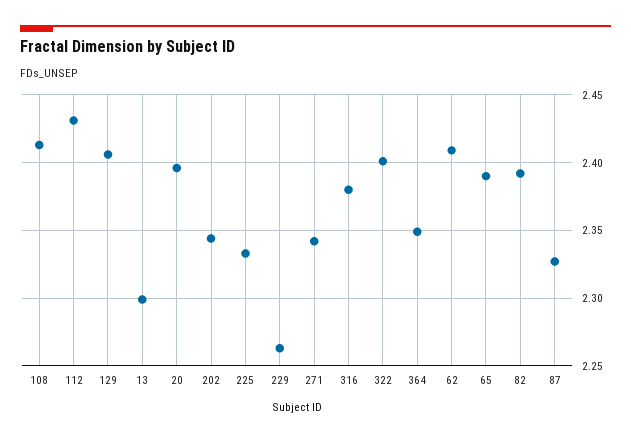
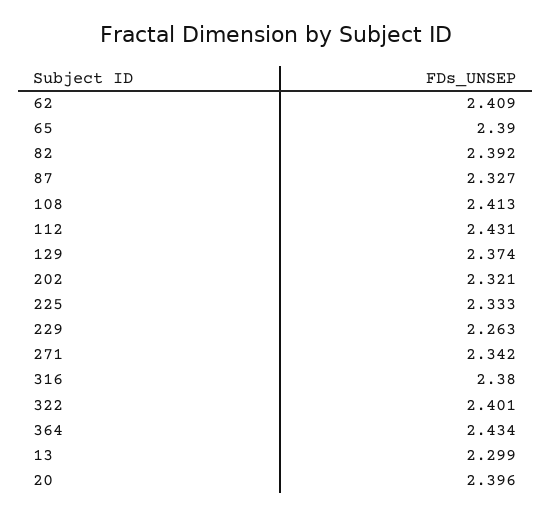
  {
    "108": 2.413,
    "112": 2.431,
-   "129": 2.405,
+   "129": 2.374,
    "13": 2.299,
    "20": 2.396,
-   "202": 2.345,
+   "202": 2.321,
    "225": 2.333,
    "229": 2.263,
    "271": 2.342,
    "316": 2.38,
    "322": 2.401,
-   "364": 2.35,
+   "364": 2.434,
    "62": 2.409,
    "65": 2.39,
    "82": 2.392,
    "87": 2.327
  }

